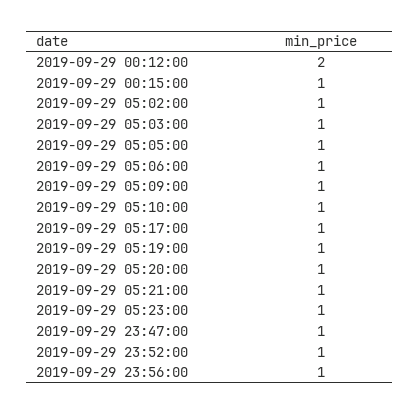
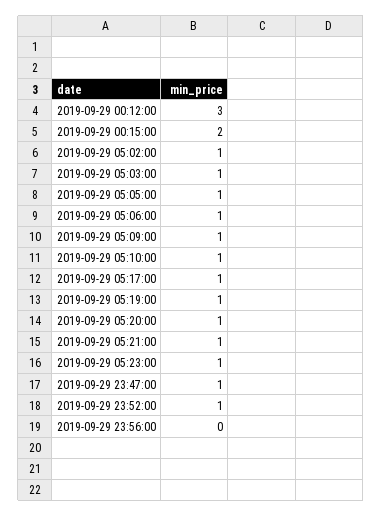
  {
-   "2019-09-29 00:12:00": 2,
+   "2019-09-29 00:12:00": 3,
-   "2019-09-29 00:15:00": 1,
+   "2019-09-29 00:15:00": 2,
    "2019-09-29 05:02:00": 1,
    "2019-09-29 05:03:00": 1,
    "2019-09-29 05:05:00": 1,
    "2019-09-29 05:06:00": 1,
    "2019-09-29 05:09:00": 1,
    "2019-09-29 05:10:00": 1,
    "2019-09-29 05:17:00": 1,
    "2019-09-29 05:19:00": 1,
    "2019-09-29 05:20:00": 1,
    "2019-09-29 05:21:00": 1,
    "2019-09-29 05:23:00": 1,
    "2019-09-29 23:47:00": 1,
    "2019-09-29 23:52:00": 1,
-   "2019-09-29 23:56:00": 1
+   "2019-09-29 23:56:00": 0
  }

